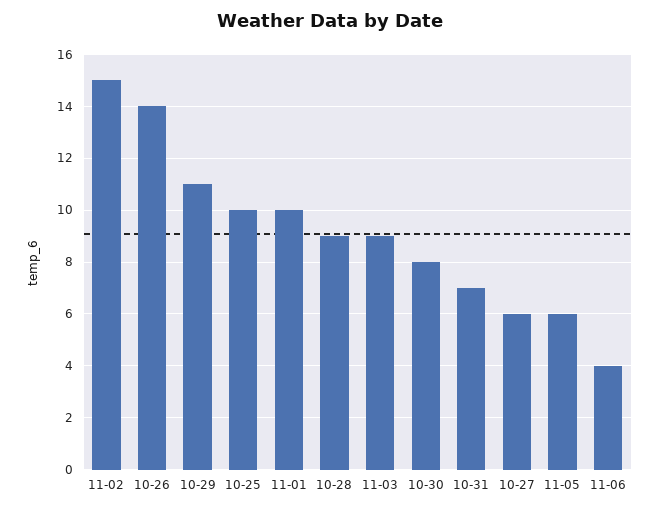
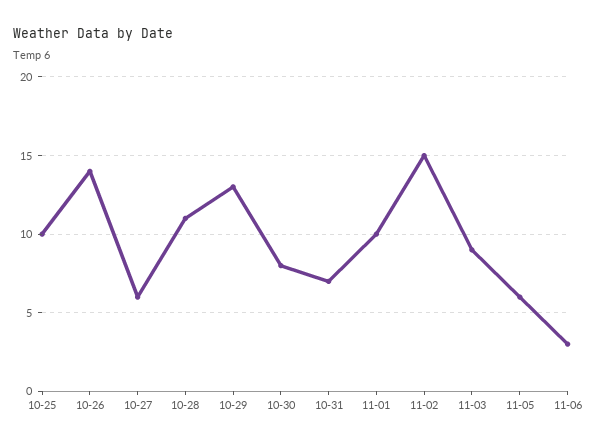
  {
    "11-02": 15,
    "10-26": 14,
-   "10-29": 11,
+   "10-29": 13,
    "10-25": 10,
    "11-01": 10,
-   "10-28": 9,
+   "10-28": 11,
    "11-03": 9,
    "10-30": 8,
    "10-31": 7,
    "10-27": 6,
    "11-05": 6,
-   "11-06": 4
+   "11-06": 3
  }

